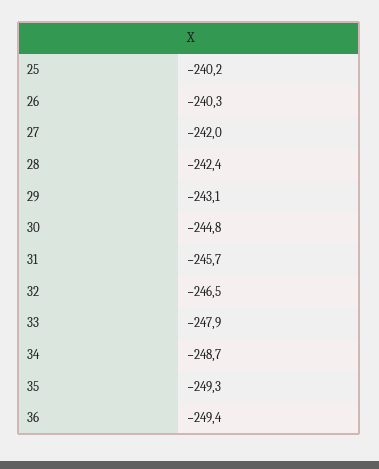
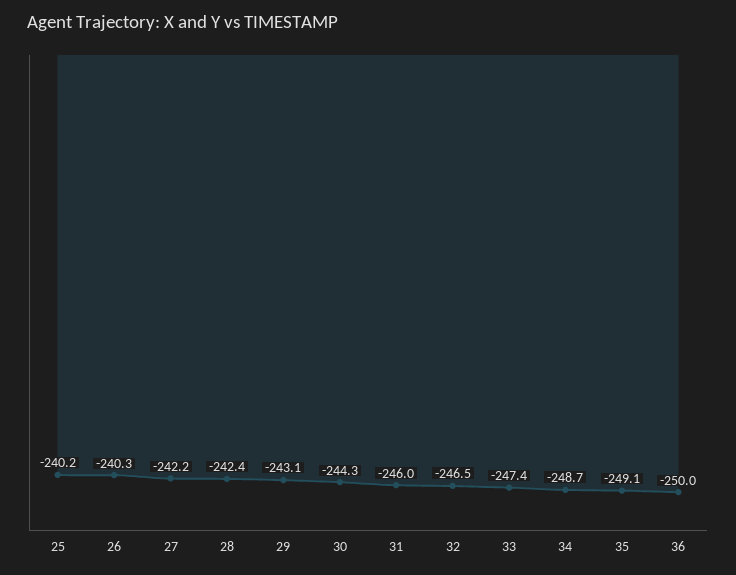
  {
    "25": -240.2,
    "26": -240.3,
-   "27": -242,
+   "27": -242.2,
    "28": -242.4,
    "29": -243.1,
-   "30": -244.8,
+   "30": -244.3,
-   "31": -245.7,
+   "31": -246,
    "32": -246.5,
-   "33": -247.9,
+   "33": -247.4,
    "34": -248.7,
-   "35": -249.3,
+   "35": -249.1,
-   "36": -249.4
+   "36": -250
  }

